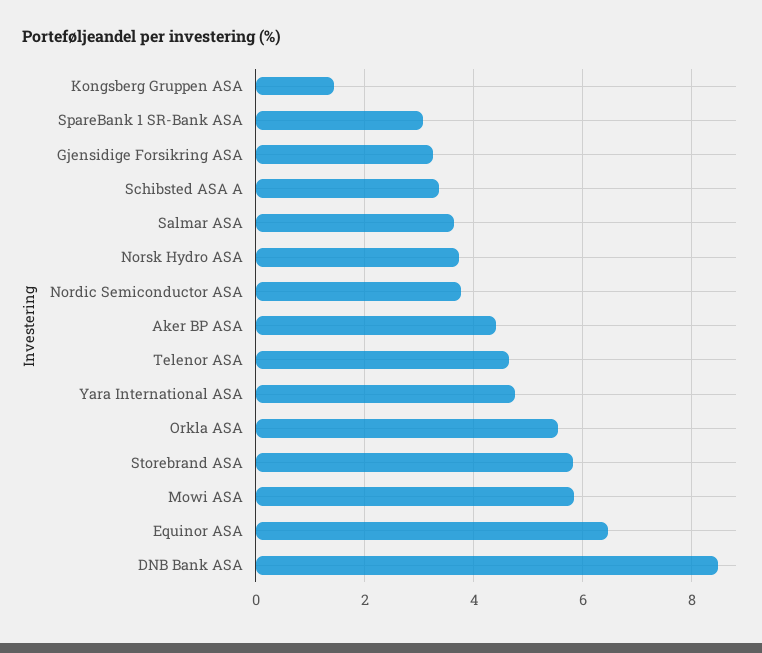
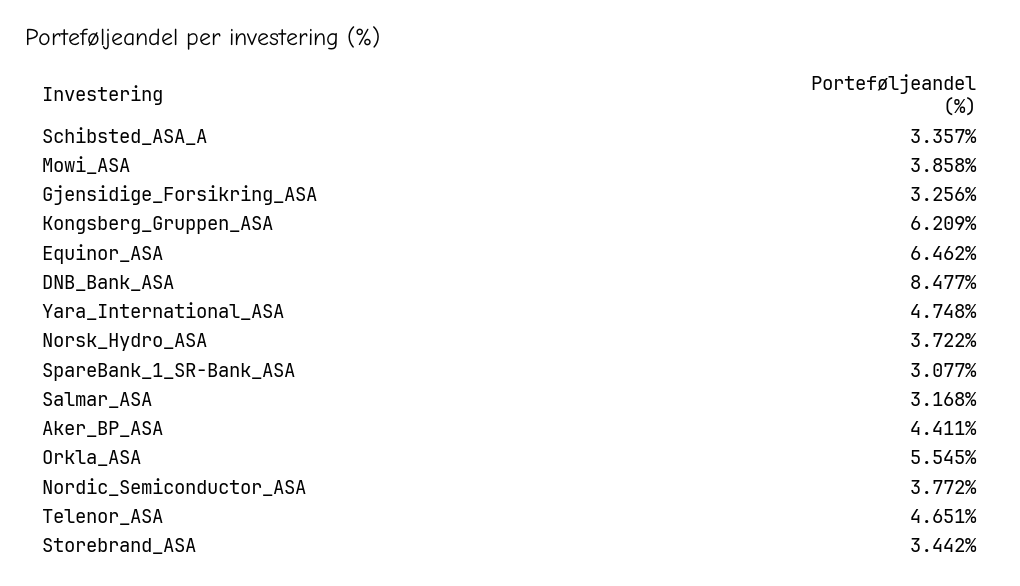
  {
-   "Kongsberg Gruppen ASA": 1.4,
+   "Kongsberg Gruppen ASA": 6.209,
    "SpareBank 1 SR-Bank ASA": 3.077,
    "Gjensidige Forsikring ASA": 3.256,
    "Schibsted ASA A": 3.357,
-   "Salmar ASA": 3.6,
+   "Salmar ASA": 3.168,
    "Norsk Hydro ASA": 3.722,
    "Nordic Semiconductor ASA": 3.772,
    "Aker BP ASA": 4.411,
    "Telenor ASA": 4.651,
    "Yara International ASA": 4.748,
    "Orkla ASA": 5.545,
-   "Storebrand ASA": 5.8,
+   "Storebrand ASA": 3.442,
-   "Mowi ASA": 5.8,
+   "Mowi ASA": 3.858,
    "Equinor ASA": 6.462,
    "DNB Bank ASA": 8.477
  }

